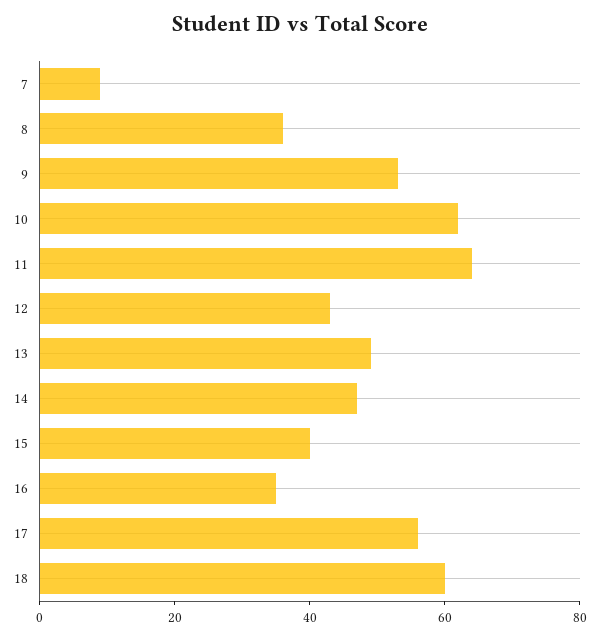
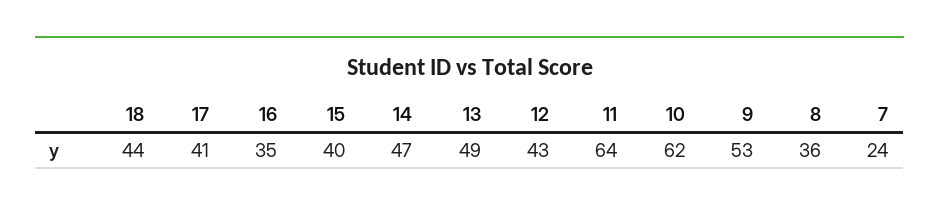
  {
-   "7": 10,
+   "7": 24,
    "8": 36,
    "9": 53,
    "10": 62,
    "11": 64,
    "12": 43,
    "13": 49,
    "14": 47,
    "15": 40,
    "16": 35,
-   "17": 55,
+   "17": 41,
-   "18": 60
+   "18": 44
  }

